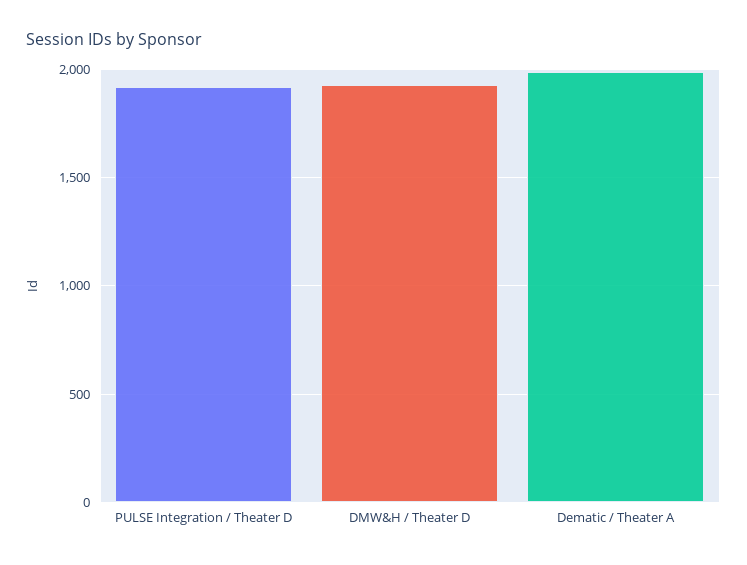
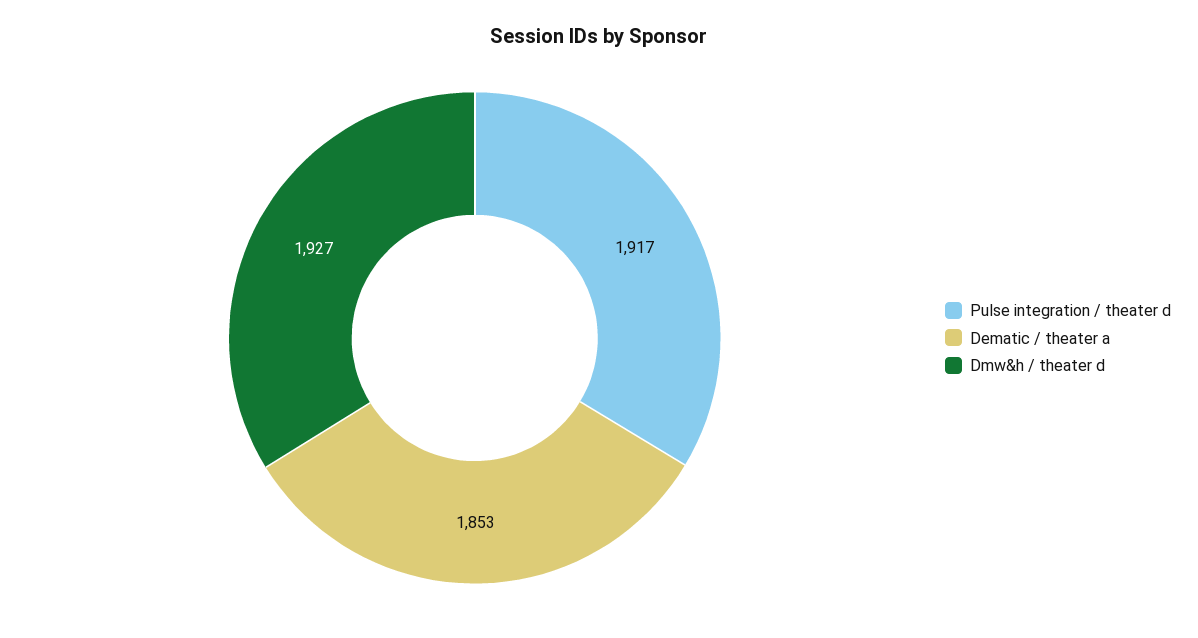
  {
    "PULSE Integration / Theater D": 1917,
    "DMW&H / Theater D": 1927,
-   "Dematic / Theater A": 2000
+   "Dematic / Theater A": 1853
  }

